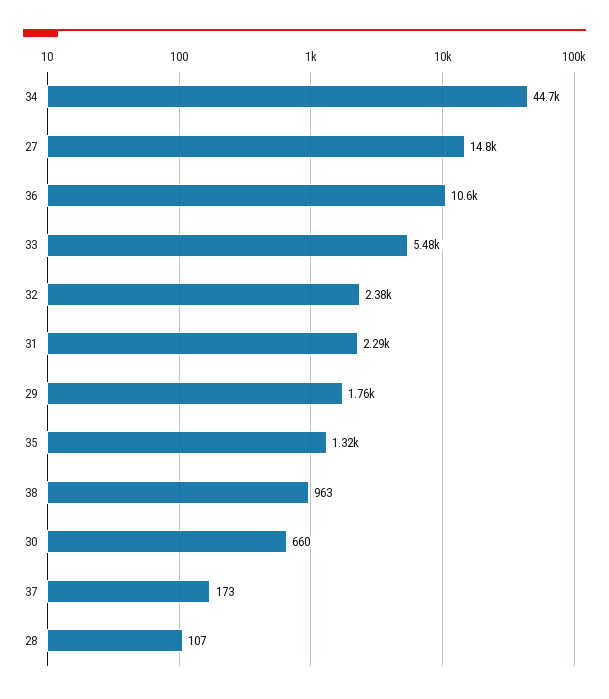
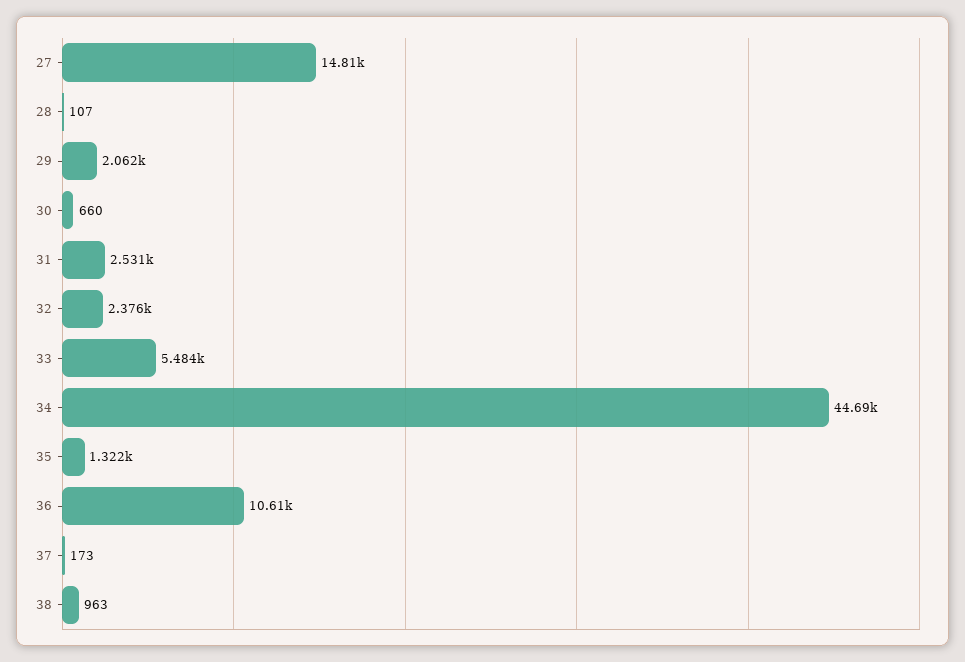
  {
    "34": 44690,
    "27": 14810,
    "36": 10610,
    "33": 5484,
    "32": 2376,
-   "31": 2290,
+   "31": 2531,
-   "29": 1760,
+   "29": 2062,
    "35": 1322,
    "38": 963,
    "30": 660,
    "37": 173,
    "28": 107
  }

